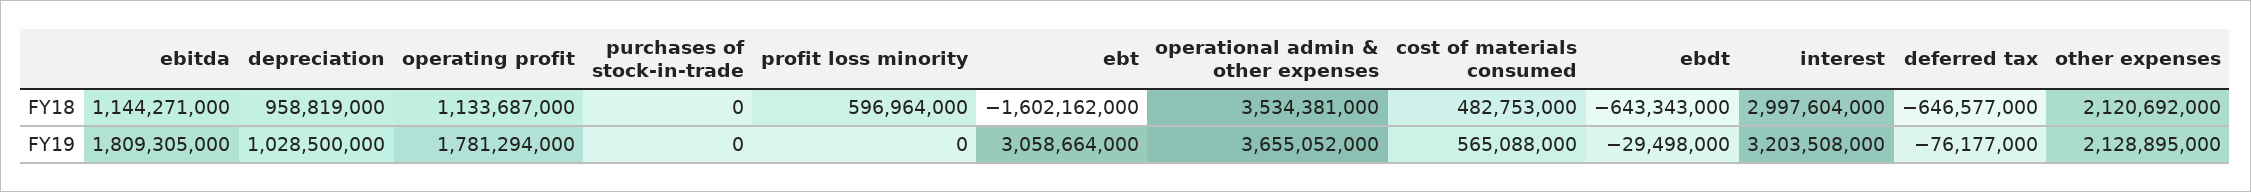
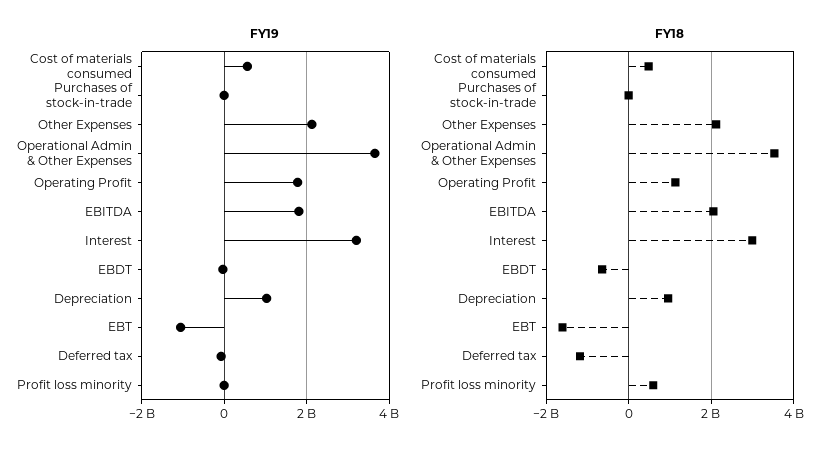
  {
    "FY18": {
-     "ebitda": 1144271000,
+     "ebitda": 2000000000,
      "depreciation": 958819000,
      "operating profit": 1133687000,
      "purchases of stock-in-trade": 0,
      "profit loss minority": 596964000,
      "ebt": -1602162000,
      "operational admin & other expenses": 3534381000,
      "cost of materials consumed": 482753000,
      "ebdt": -643343000,
      "interest": 2997604000,
-     "deferred tax": -646577000,
+     "deferred tax": -1200000000,
      "other expenses": 2120692000
    },
    "FY19": {
      "ebitda": 1809305000,
      "depreciation": 1028500000,
      "operating profit": 1781294000,
      "purchases of stock-in-trade": 0,
      "profit loss minority": 0,
-     "ebt": 3058664000,
+     "ebt": -1000000000,
      "operational admin & other expenses": 3655052000,
      "cost of materials consumed": 565088000,
      "ebdt": -29498000,
      "interest": 3203508000,
      "deferred tax": -76177000,
      "other expenses": 2128895000
    }
  }

